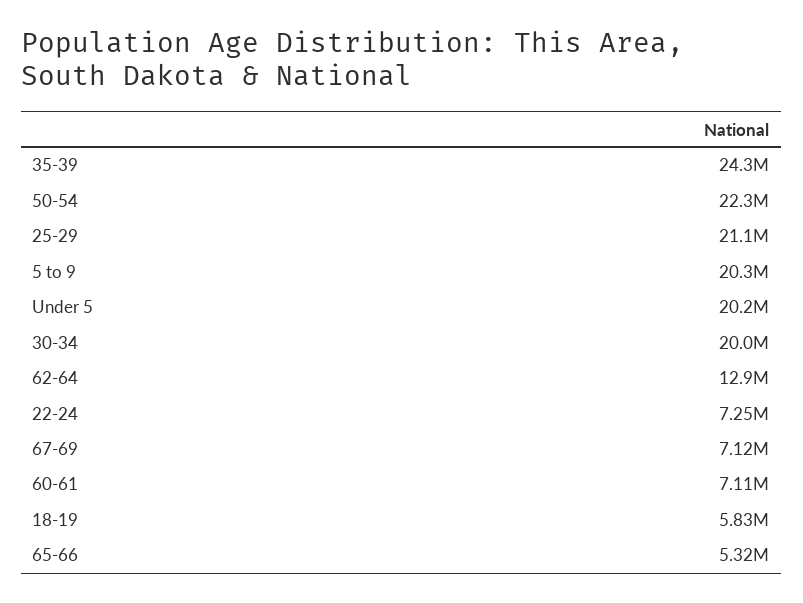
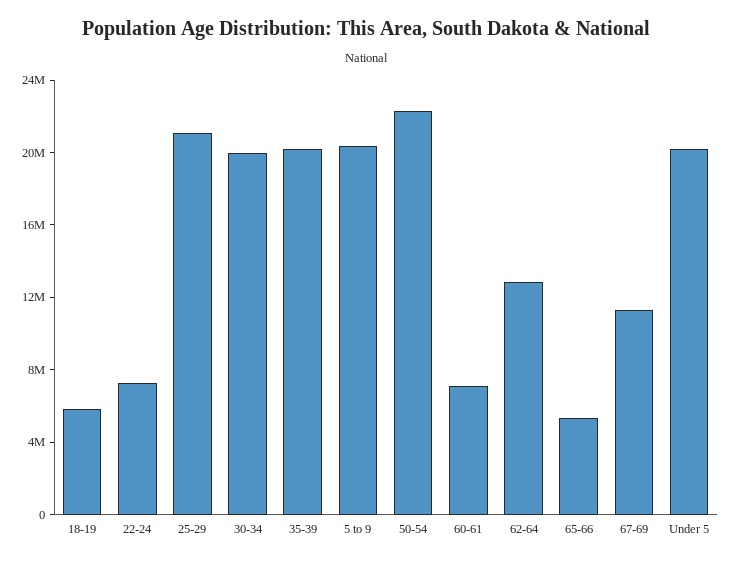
  {
-   "35-39": 24300000,
+   "35-39": 20000000,
    "50-54": 22300000,
    "25-29": 21100000,
    "5 to 9": 20300000,
    "Under 5": 20200000,
    "30-34": 20000000,
    "62-64": 12900000,
    "22-24": 7250000,
-   "67-69": 7120000,
+   "67-69": 11000000,
    "60-61": 7110000,
    "18-19": 5830000,
    "65-66": 5320000
  }

